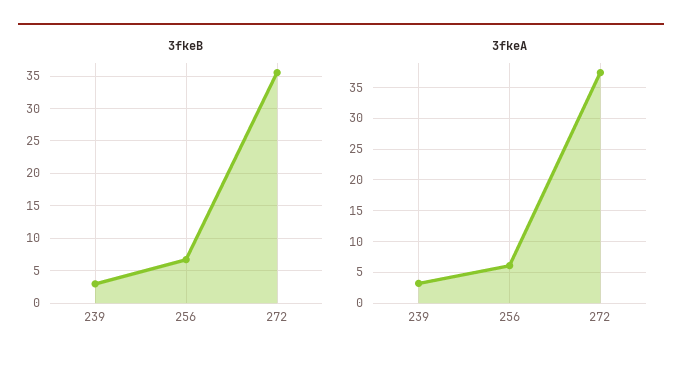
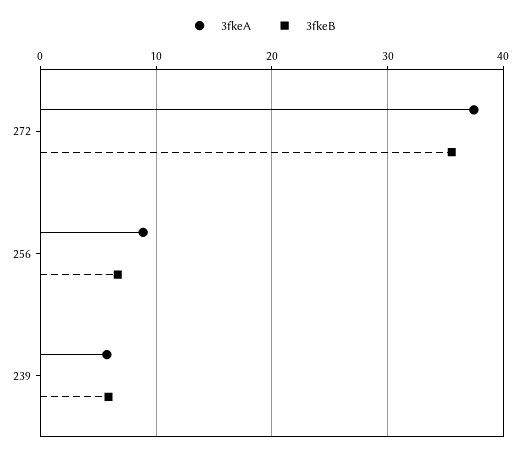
  {
    "3fkeB": {
-     "239": 3,
+     "239": 6,
      "256": 7,
      "272": 36
    },
    "3fkeA": {
-     "239": 3,
+     "239": 6,
-     "256": 6,
+     "256": 9,
      "272": 37
    }
  }

